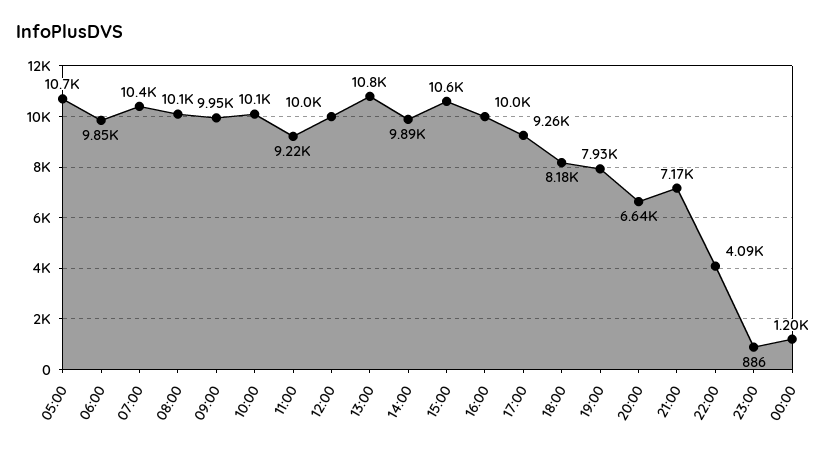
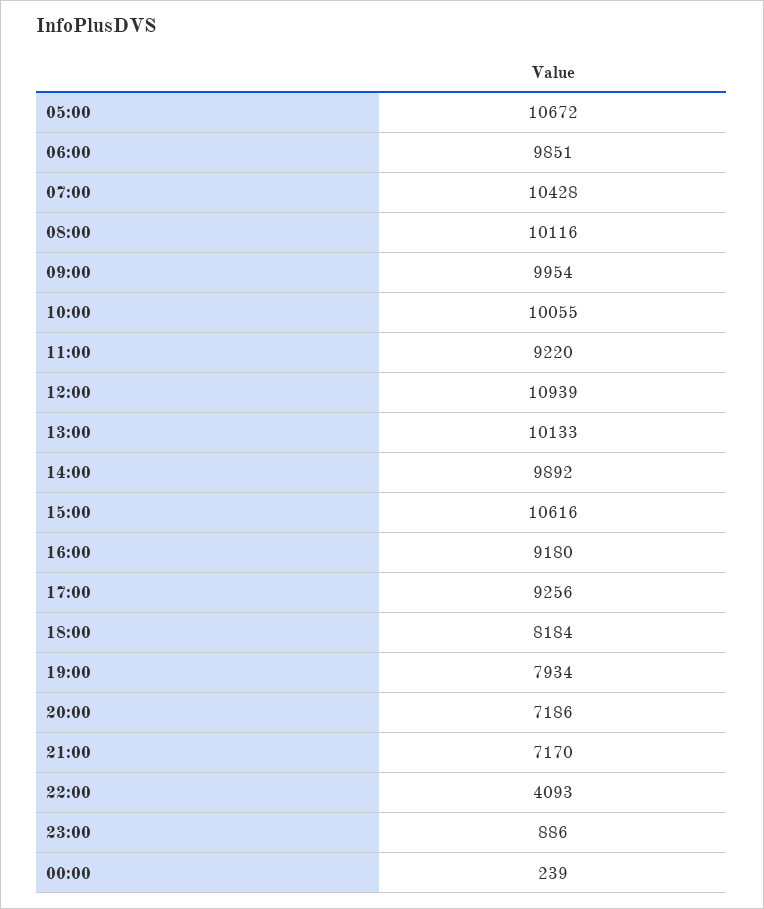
  {
    "05:00": 10672,
    "06:00": 9851,
    "07:00": 10428,
    "08:00": 10116,
    "09:00": 9954,
    "10:00": 10055,
    "11:00": 9220,
-   "12:00": 10000,
+   "12:00": 10939,
-   "13:00": 10800,
+   "13:00": 10133,
    "14:00": 9892,
    "15:00": 10616,
-   "16:00": 10000,
+   "16:00": 9180,
    "17:00": 9256,
    "18:00": 8184,
    "19:00": 7934,
-   "20:00": 6640,
+   "20:00": 7186,
    "21:00": 7170,
    "22:00": 4093,
    "23:00": 886,
-   "00:00": 1200
+   "00:00": 239
  }

